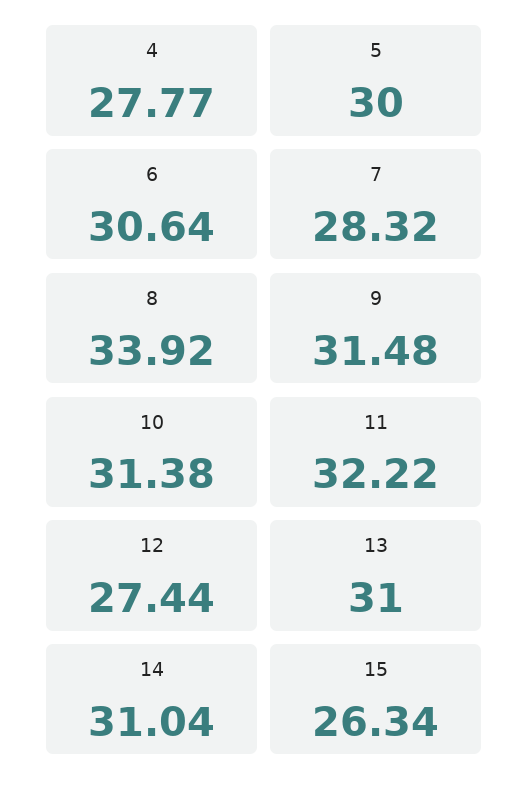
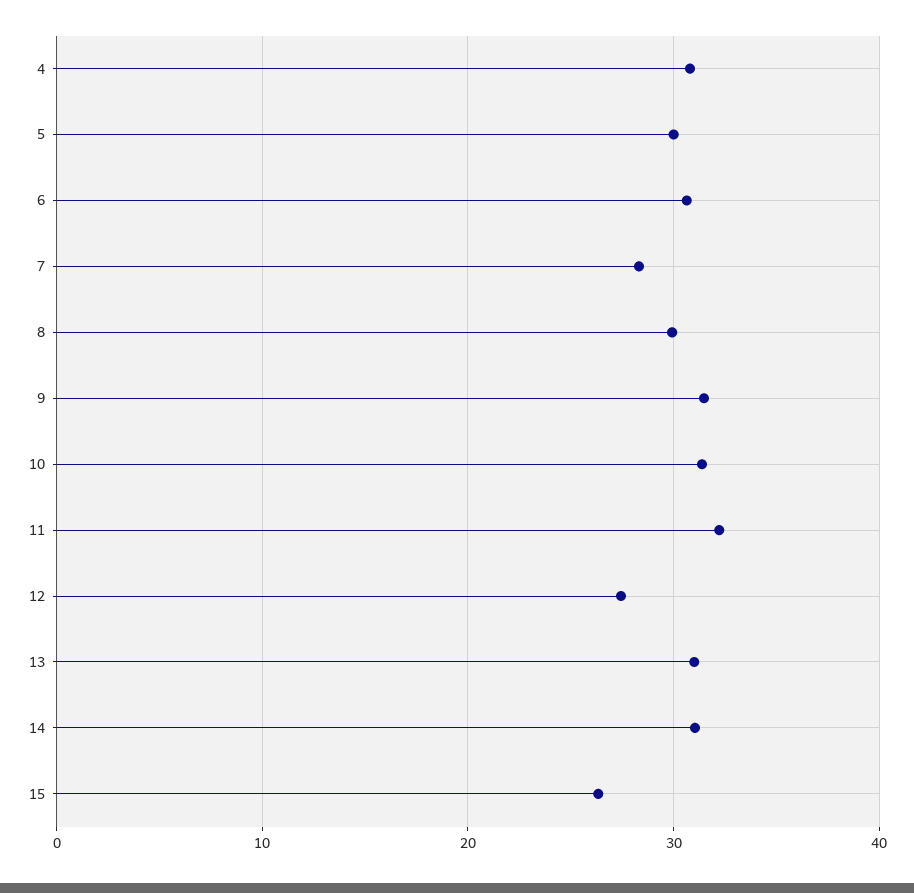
  {
-   "4": 27.77,
+   "4": 31,
    "5": 30,
    "6": 30.64,
    "7": 28.32,
-   "8": 33.92,
+   "8": 30,
    "9": 31.48,
    "10": 31.38,
    "11": 32.22,
    "12": 27.44,
    "13": 31,
    "14": 31.04,
    "15": 26.34
  }

